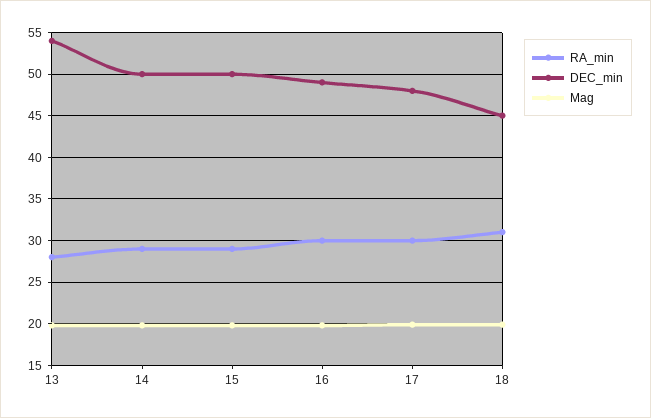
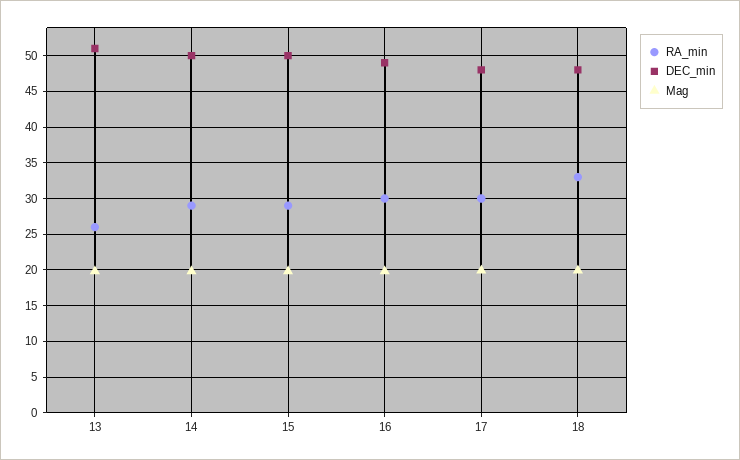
  {
    "RA_min": {
-     "13": 28,
+     "13": 26,
      "14": 29,
      "15": 29,
      "16": 30,
      "17": 30,
-     "18": 31
+     "18": 33
    },
    "DEC_min": {
-     "13": 54,
+     "13": 51,
      "14": 50,
      "15": 50,
      "16": 49,
      "17": 48,
-     "18": 45
+     "18": 48
    },
    "Mag": {
      "13": 20,
      "14": 20,
      "15": 20,
      "16": 20,
      "17": 20,
      "18": 20
    }
  }

